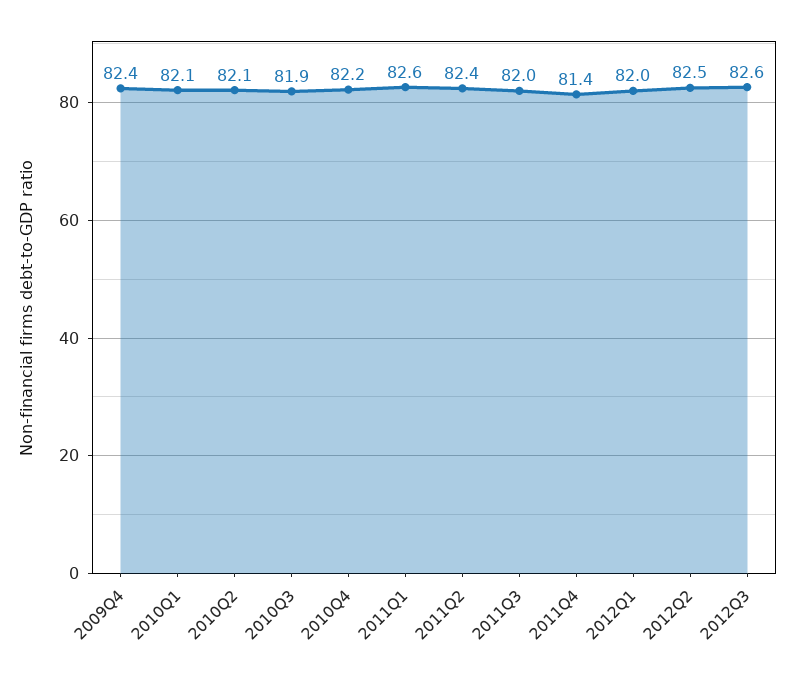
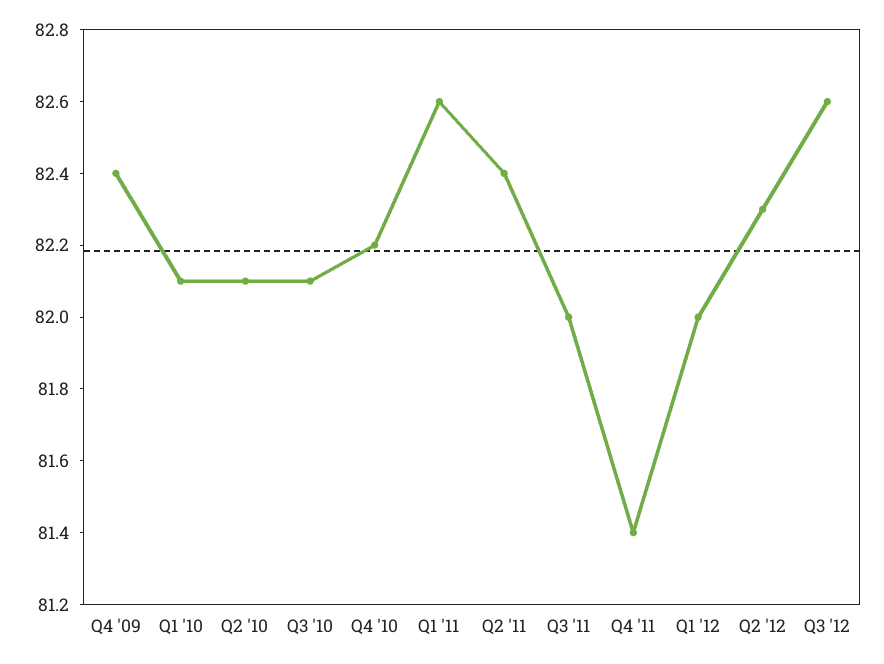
  {
    "2009Q4": 82.4,
    "2010Q1": 82.1,
    "2010Q2": 82.1,
-   "2010Q3": 81.9,
+   "2010Q3": 82.1,
    "2010Q4": 82.2,
    "2011Q1": 82.6,
    "2011Q2": 82.4,
    "2011Q3": 82,
    "2011Q4": 81.4,
    "2012Q1": 82,
-   "2012Q2": 82.5,
+   "2012Q2": 82.3,
    "2012Q3": 82.6
  }

